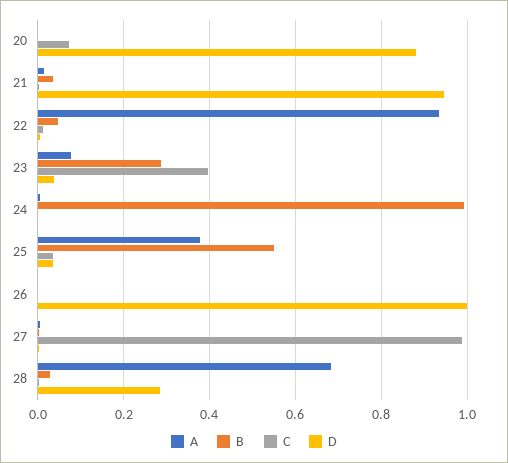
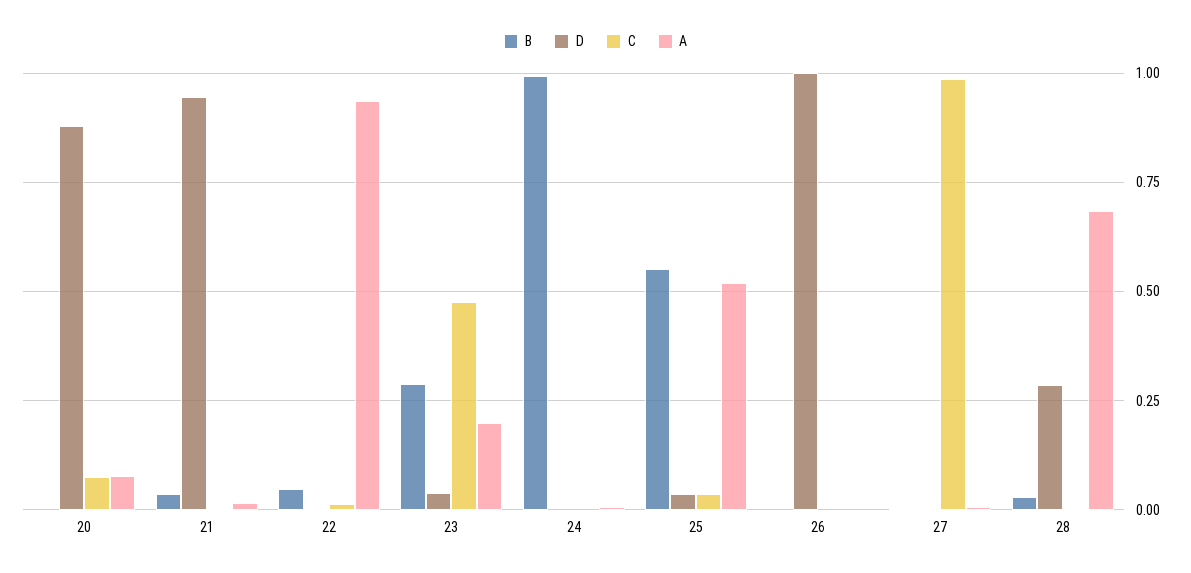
  {
    "A": {
-     "20": 0,
+     "20": 0.075,
      "21": 0.02,
      "22": 0.94,
-     "23": 0.08,
+     "23": 0.2,
      "24": 0,
-     "25": 0.38,
+     "25": 0.525,
      "26": 0,
      "27": 0,
      "28": 0.68
    },
    "B": {
      "20": 0,
      "21": 0.04,
      "22": 0.04,
      "23": 0.28,
      "24": 1,
      "25": 0.56,
      "26": 0,
      "27": 0,
      "28": 0.04
    },
    "C": {
      "20": 0.08,
      "21": 0,
      "22": 0.02,
-     "23": 0.4,
+     "23": 0.475,
      "24": 0,
      "25": 0.04,
      "26": 0,
      "27": 0.98,
      "28": 0
    },
    "D": {
      "20": 0.88,
      "21": 0.94,
      "22": 0,
      "23": 0.04,
      "24": 0,
      "25": 0.04,
      "26": 1,
      "27": 0,
      "28": 0.28
    }
  }

